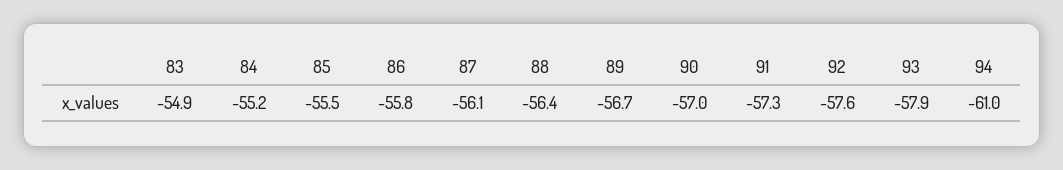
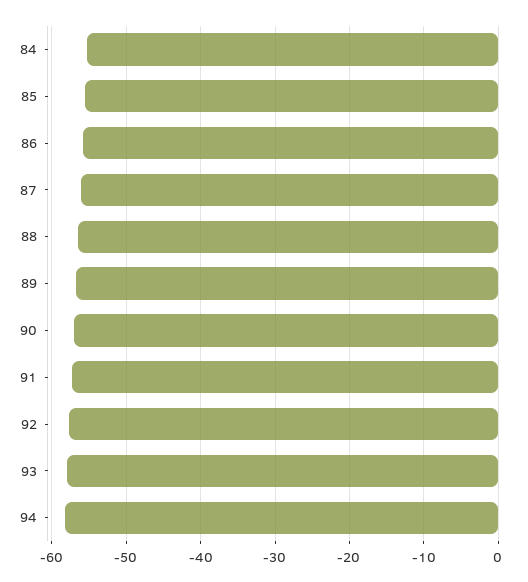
  {
-   "83": -54.9,
    "84": -55.2,
    "85": -55.5,
    "86": -55.8,
    "87": -56.1,
    "88": -56.4,
    "89": -56.7,
    "90": -57,
    "91": -57.3,
    "92": -57.6,
    "93": -57.9,
-   "94": -61
+   "94": -58
  }

